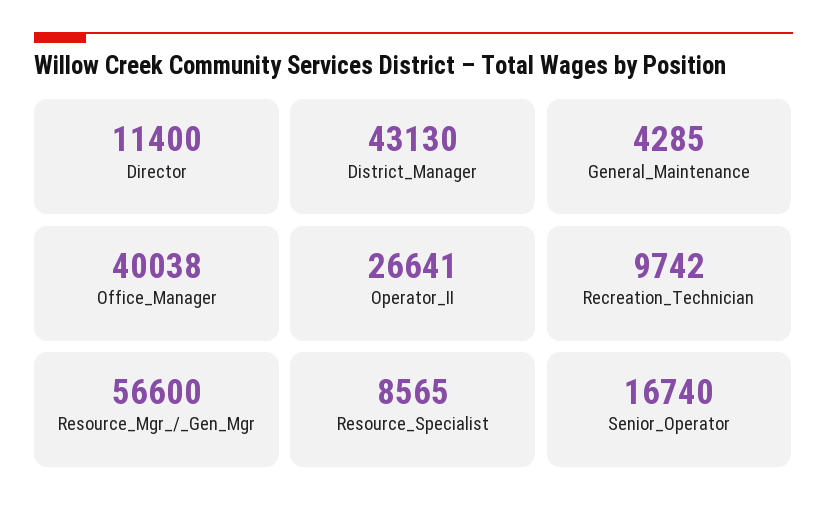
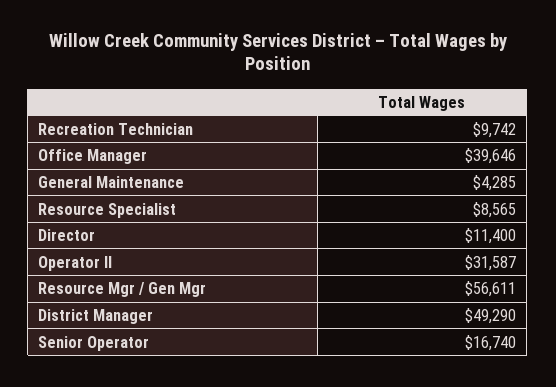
  {
    "Director": 11400,
-   "District_Manager": 43130,
+   "District_Manager": 49290,
    "General_Maintenance": 4285,
-   "Office_Manager": 40038,
+   "Office_Manager": 39646,
-   "Operator_II": 26641,
+   "Operator_II": 31587,
    "Recreation_Technician": 9742,
-   "Resource_Mgr_/_Gen_Mgr": 56600,
+   "Resource_Mgr_/_Gen_Mgr": 56611,
    "Resource_Specialist": 8565,
    "Senior_Operator": 16740
  }

